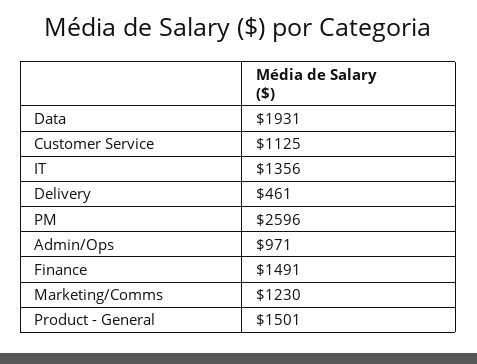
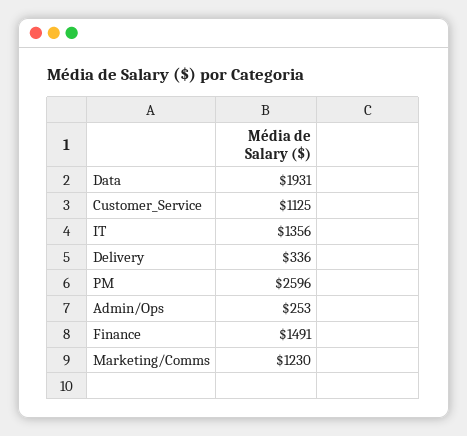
  {
    "Data": 1931,
    "Customer Service": 1125,
    "IT": 1356,
-   "Delivery": 461,
+   "Delivery": 336,
    "PM": 2596,
-   "Admin/Ops": 971,
+   "Admin/Ops": 253,
    "Finance": 1491,
-   "Marketing/Comms": 1230,
+   "Marketing/Comms": 1230
-   "Product - General": 1501
  }

